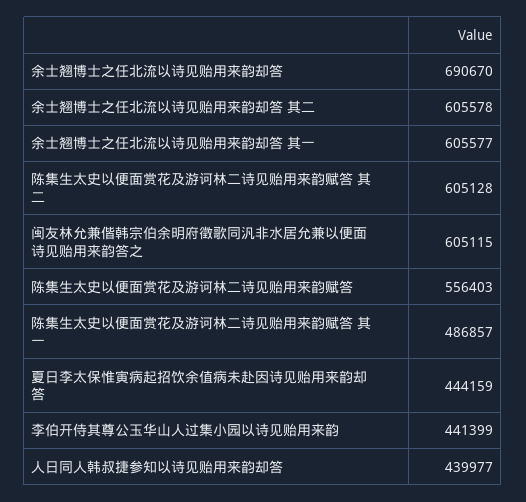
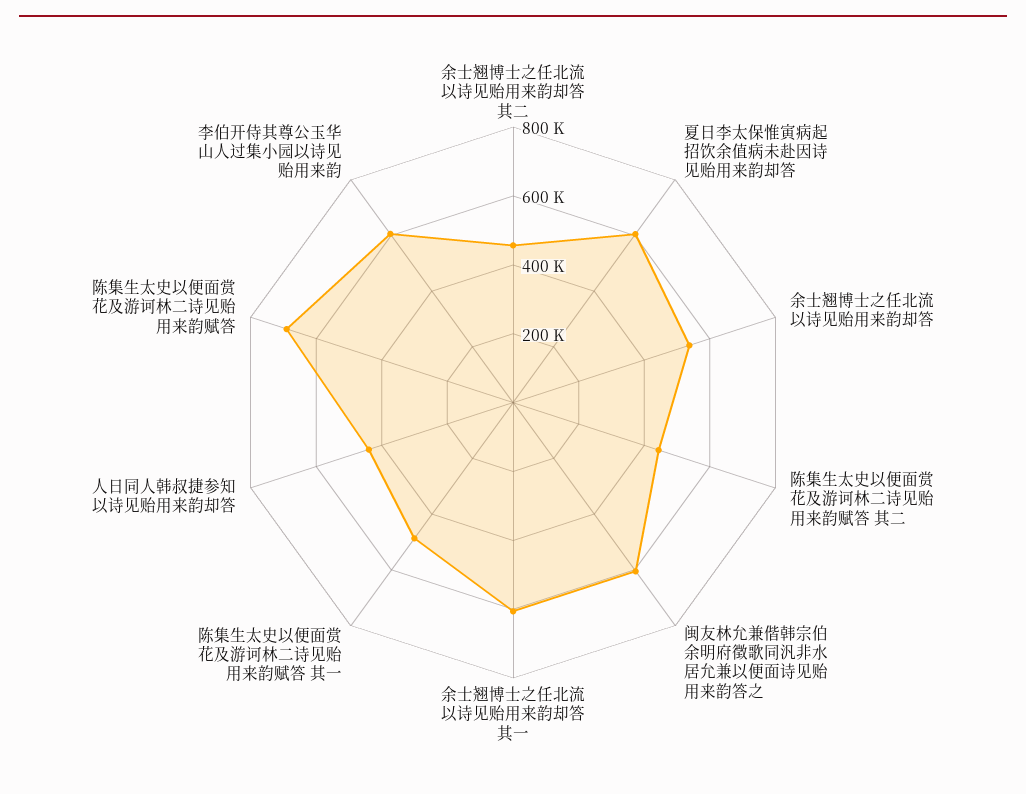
  {
-   "余士翘博士之任北流以诗见贻用来韵却答": 690670,
+   "余士翘博士之任北流以诗见贻用来韵却答": 550000,
-   "余士翘博士之任北流以诗见贻用来韵却答 其二": 605578,
+   "余士翘博士之任北流以诗见贻用来韵却答 其二": 450000,
    "余士翘博士之任北流以诗见贻用来韵却答 其一": 605577,
-   "陈集生太史以便面赏花及游诃林二诗见贻用来韵赋答 其二": 605128,
+   "陈集生太史以便面赏花及游诃林二诗见贻用来韵赋答 其二": 450000,
    "闽友林允兼偕韩宗伯余明府徵歌同汎非水居允兼以便面诗见贻用来韵答之": 605115,
-   "陈集生太史以便面赏花及游诃林二诗见贻用来韵赋答": 556403,
+   "陈集生太史以便面赏花及游诃林二诗见贻用来韵赋答": 700000,
    "陈集生太史以便面赏花及游诃林二诗见贻用来韵赋答 其一": 486857,
-   "夏日李太保惟寅病起招饮余值病未赴因诗见贻用来韵却答": 444159,
+   "夏日李太保惟寅病起招饮余值病未赴因诗见贻用来韵却答": 600000,
-   "李伯开侍其尊公玉华山人过集小园以诗见贻用来韵": 441399,
+   "李伯开侍其尊公玉华山人过集小园以诗见贻用来韵": 600000,
    "人日同人韩叔捷参知以诗见贻用来韵却答": 439977
  }

